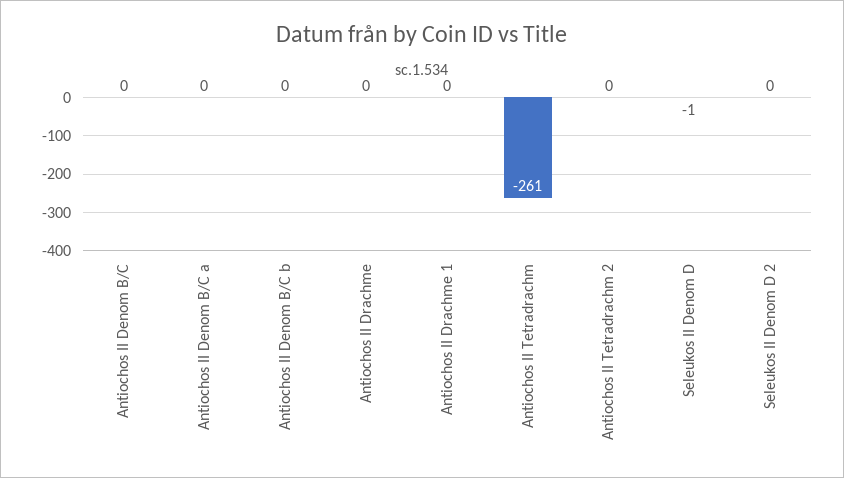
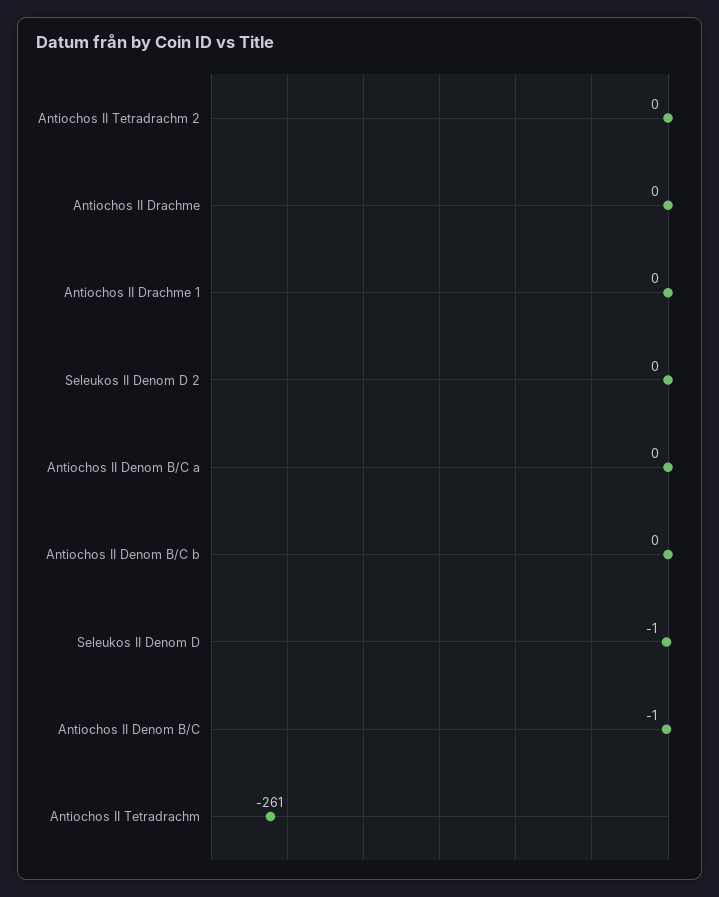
  {
-   "Antiochos II Denom B/C": 0,
+   "Antiochos II Denom B/C": -1,
    "Antiochos II Denom B/C a": 0,
    "Antiochos II Denom B/C b": 0,
    "Antiochos II Drachme": 0,
    "Antiochos II Drachme 1": 0,
    "Antiochos II Tetradrachm": -261,
    "Antiochos II Tetradrachm 2": 0,
    "Seleukos II Denom D": -1,
    "Seleukos II Denom D 2": 0
  }

